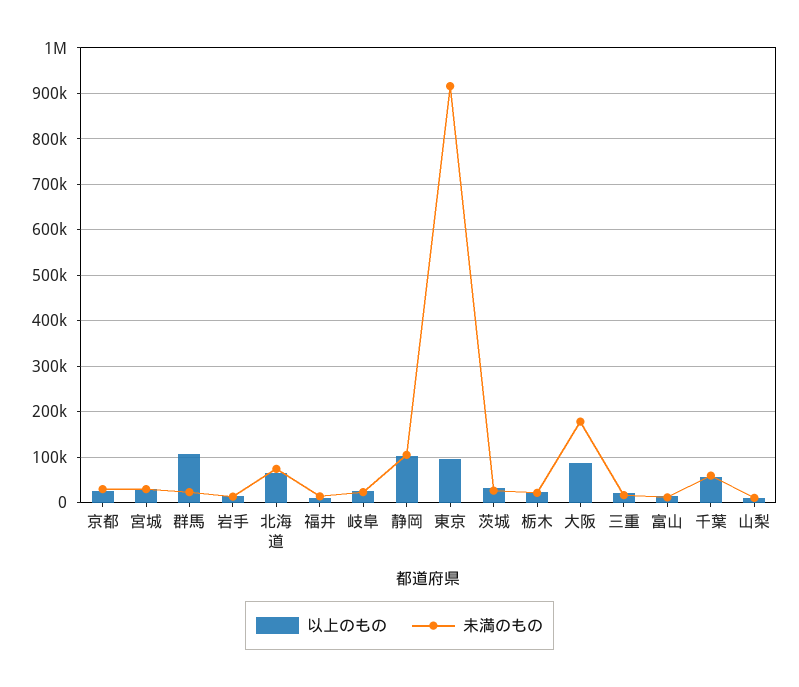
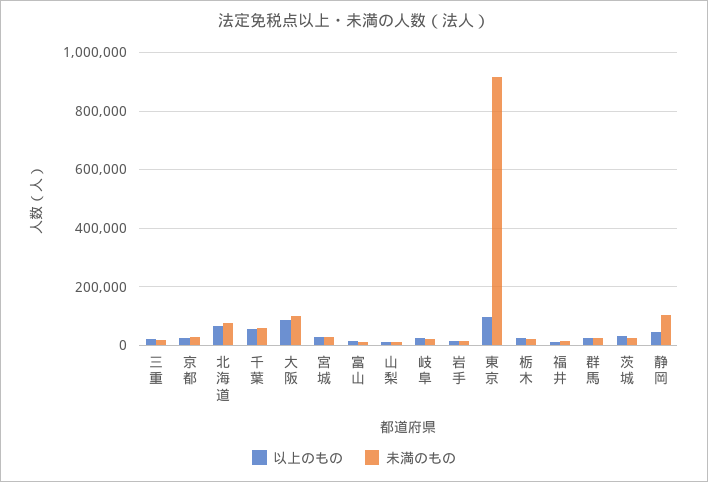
  {
    "以上のもの": {
      "京都": 20000,
      "宮城": 20000,
-     "群馬": 100000,
+     "群馬": 25000,
      "岩手": 20000,
      "北海道": 60000,
      "福井": 20000,
      "岐阜": 20000,
-     "静岡": 100000,
+     "静岡": 50000,
      "東京": 100000,
      "茨城": 40000,
      "栃木": 20000,
      "大阪": 80000,
      "三重": 20000,
      "富山": 20000,
      "千葉": 60000,
      "山梨": 20000
    },
    "未満のもの": {
      "京都": 20000,
      "宮城": 20000,
      "群馬": 20000,
      "岩手": 20000,
      "北海道": 80000,
      "福井": 20000,
      "岐阜": 20000,
      "静岡": 100000,
      "東京": 920000,
      "茨城": 20000,
      "栃木": 20000,
-     "大阪": 180000,
+     "大阪": 100000,
      "三重": 20000,
      "富山": 20000,
      "千葉": 60000,
      "山梨": 20000
    }
  }

